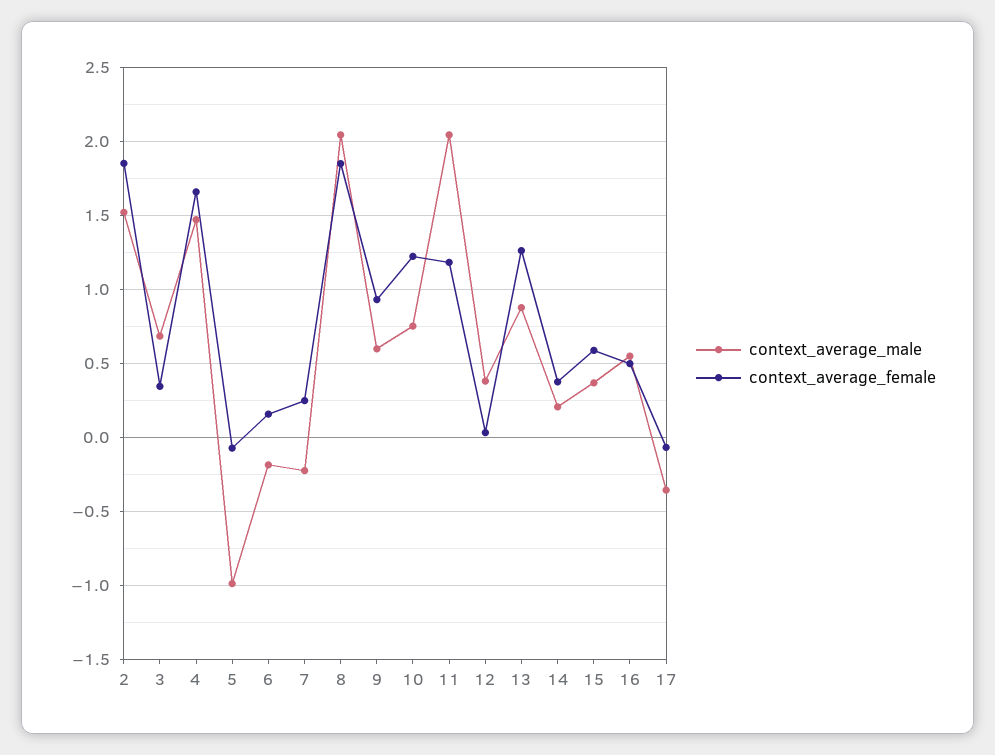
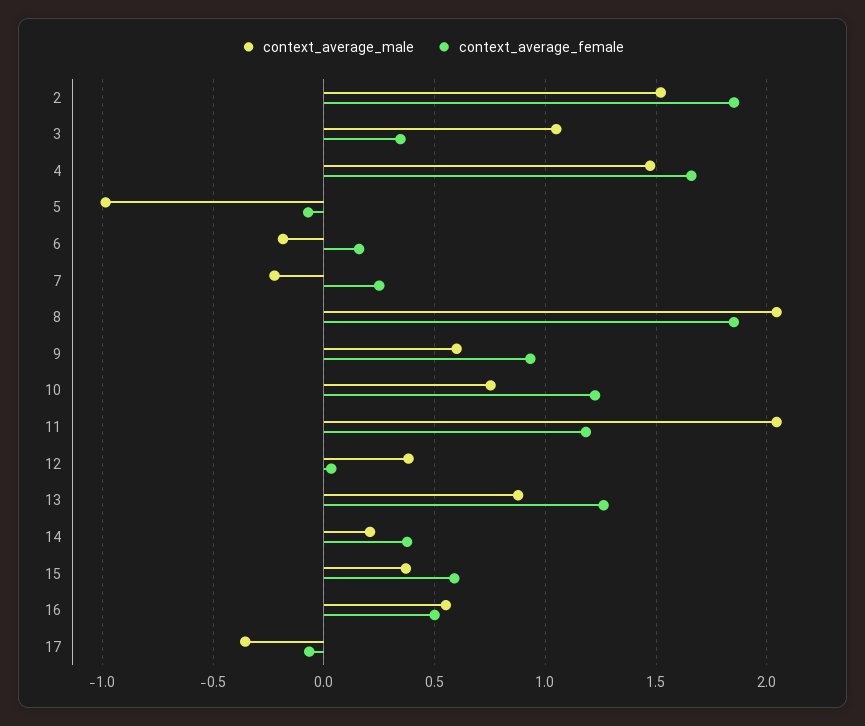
  {
    "context_average_male": {
      "2": 1.5,
-     "3": 0.7,
+     "3": 1.05,
      "4": 1.45,
      "5": -1,
      "6": -0.2,
      "7": -0.2,
      "8": 2.05,
      "9": 0.6,
      "10": 0.75,
      "11": 2.05,
      "12": 0.4,
      "13": 0.9,
      "14": 0.2,
      "15": 0.35,
      "16": 0.55,
      "17": -0.35
    },
    "context_average_female": {
      "2": 1.85,
      "3": 0.35,
      "4": 1.65,
      "5": -0.05,
      "6": 0.15,
      "7": 0.25,
      "8": 1.85,
      "9": 0.95,
      "10": 1.2,
      "11": 1.2,
      "12": 0.05,
      "13": 1.25,
      "14": 0.4,
      "15": 0.6,
      "16": 0.5,
      "17": -0.05
    }
  }

